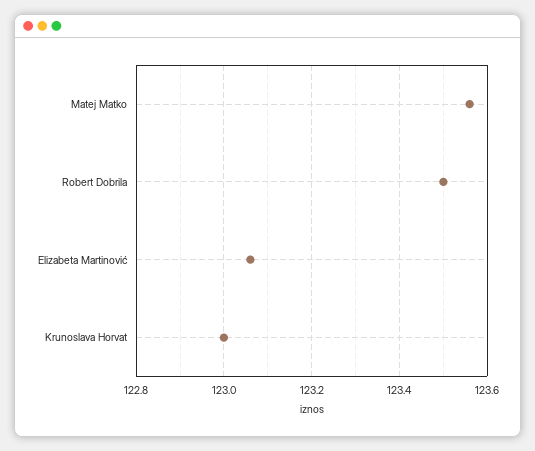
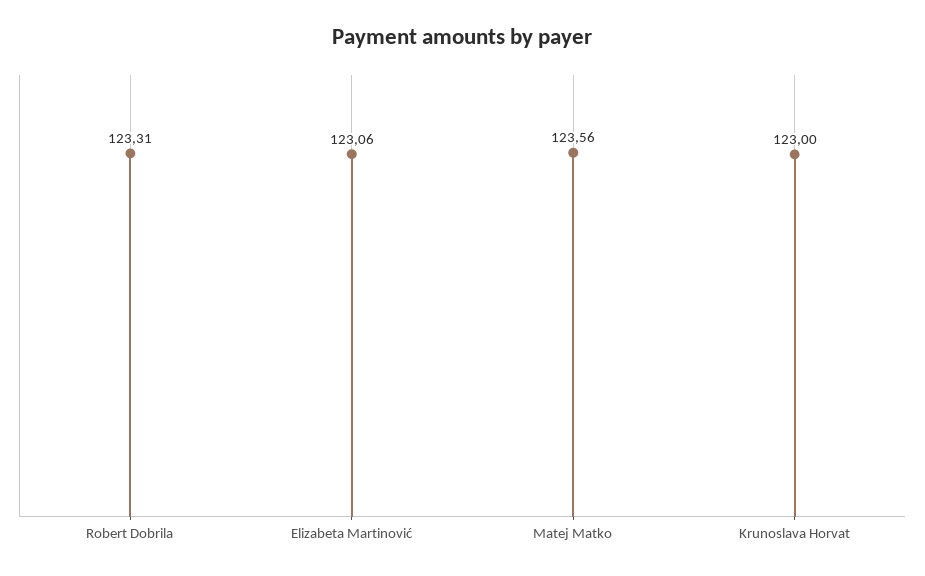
  {
    "Matej Matko": 123.56,
-   "Robert Dobrila": 123.5,
+   "Robert Dobrila": 123.31,
    "Elizabeta Martinović": 123.06,
    "Krunoslava Horvat": 123
  }

